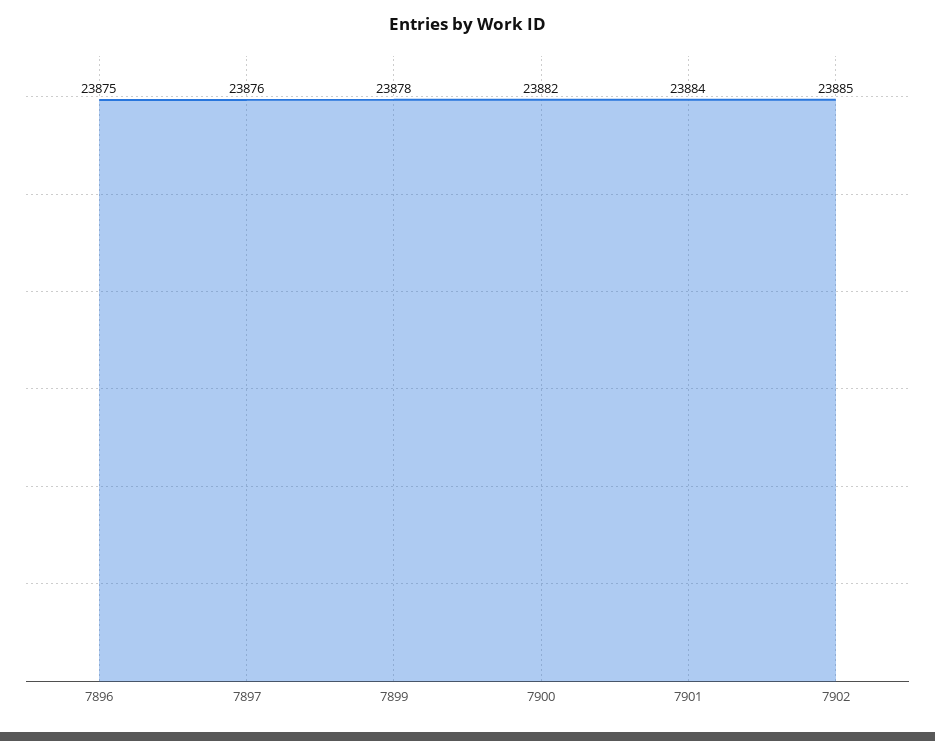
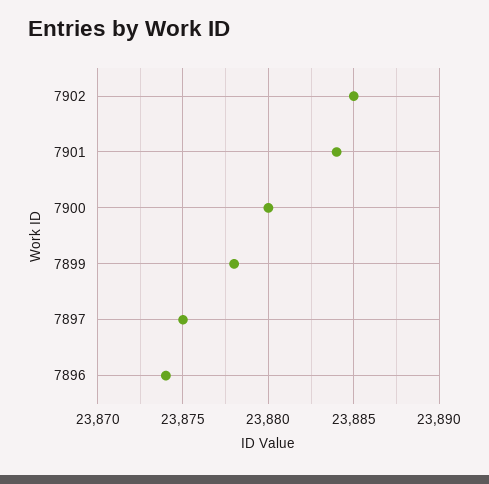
  {
-   "7896": 23875,
+   "7896": 23874,
-   "7897": 23876,
+   "7897": 23875,
    "7899": 23878,
-   "7900": 23882,
+   "7900": 23880,
    "7901": 23884,
    "7902": 23885
  }

